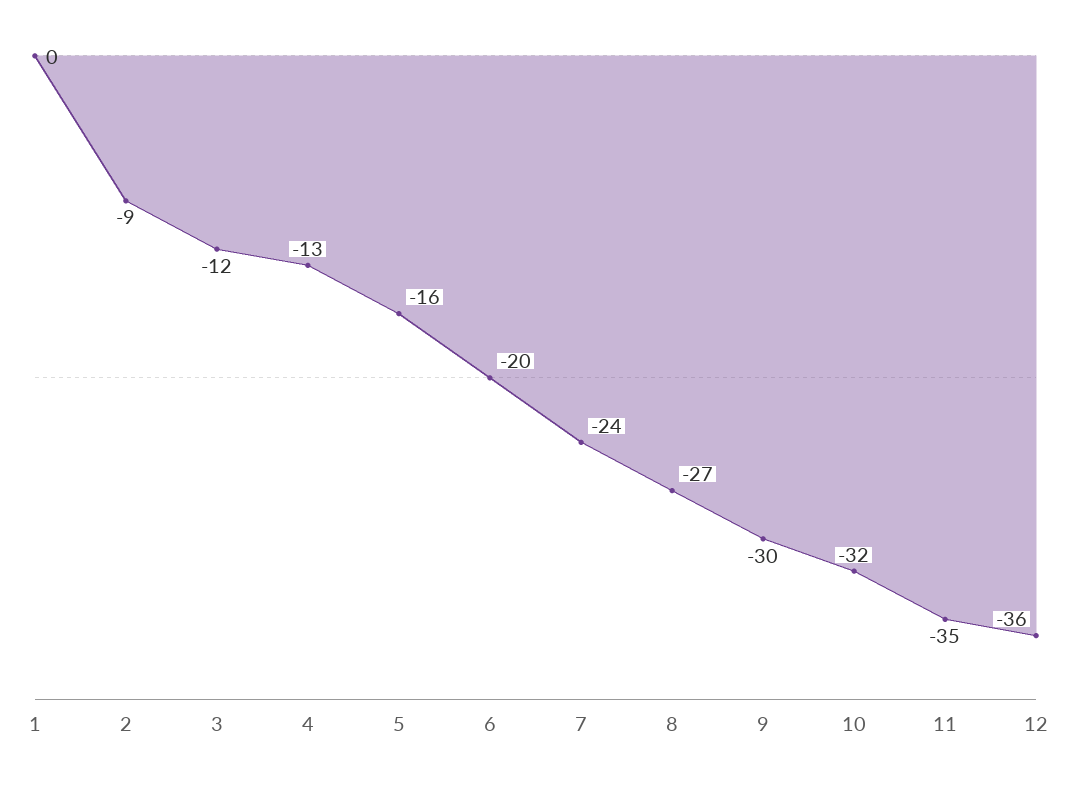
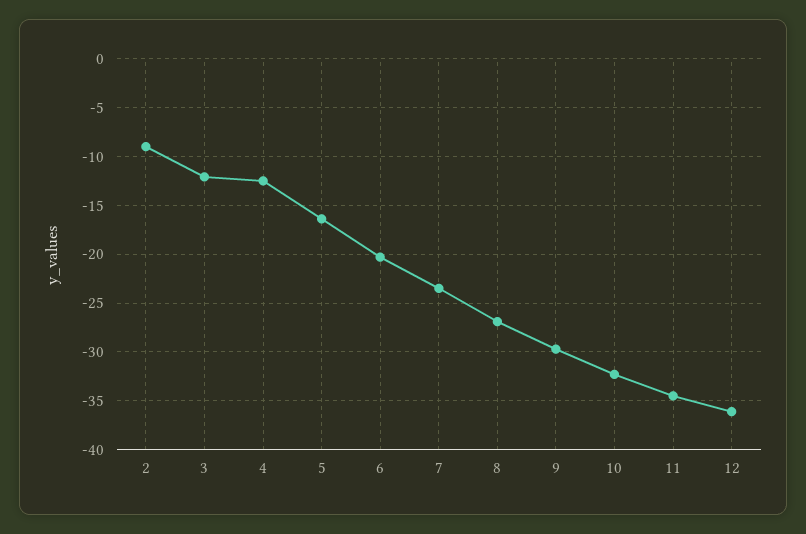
  {
-   "1": 0,
    "2": -9,
    "3": -12,
    "4": -13,
    "5": -16,
    "6": -20,
    "7": -24,
    "8": -27,
    "9": -30,
    "10": -32,
    "11": -35,
    "12": -36
  }

